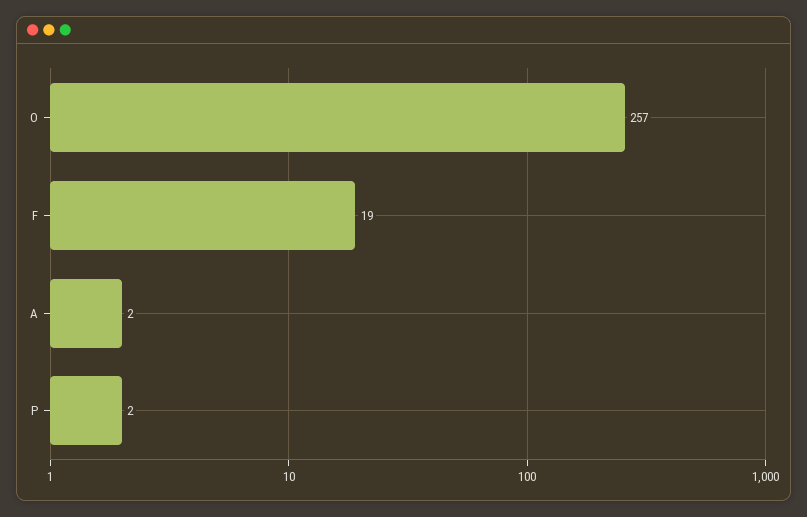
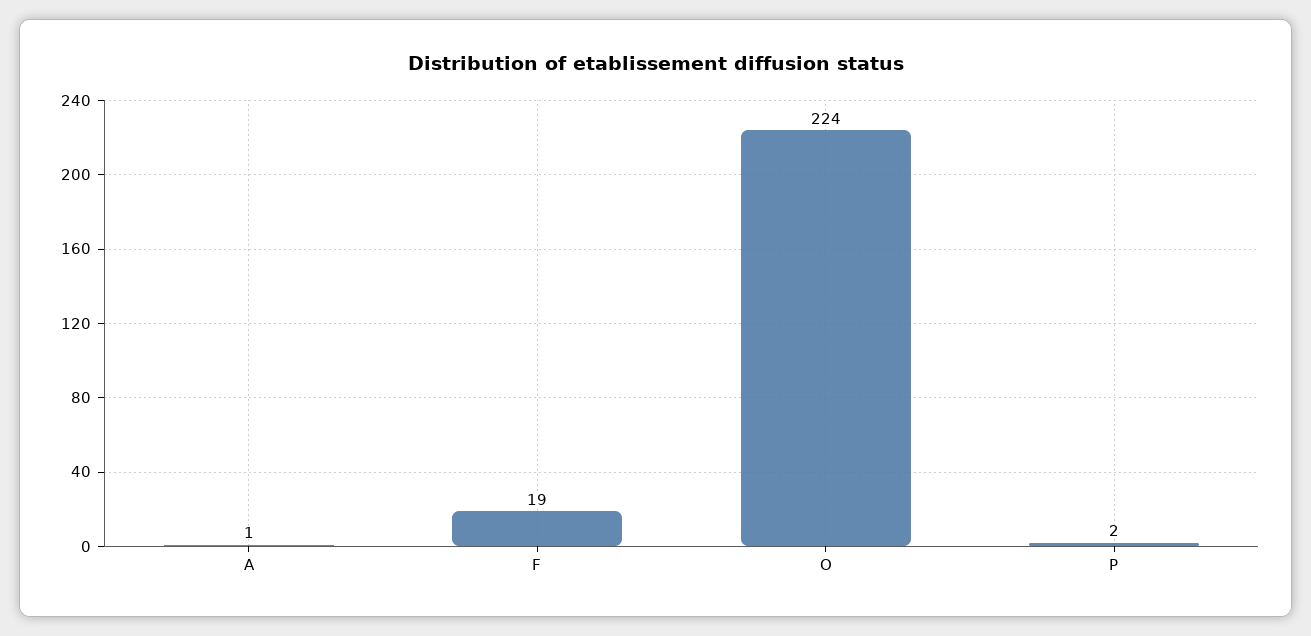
  {
-   "O": 257,
+   "O": 224,
    "F": 19,
-   "A": 2,
+   "A": 1,
    "P": 2
  }

